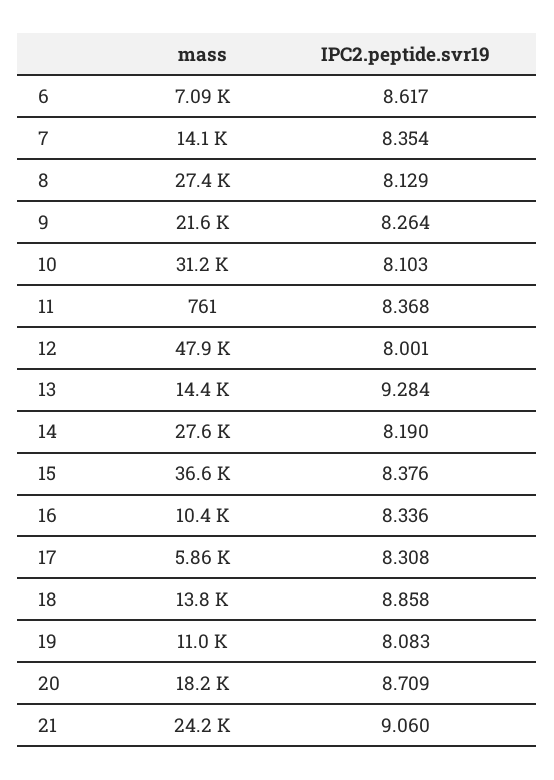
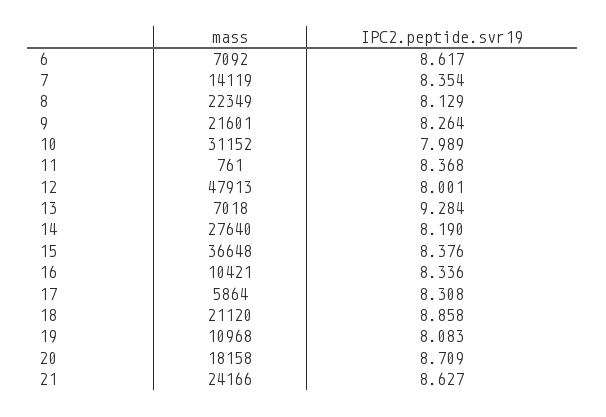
  {
    "mass": {
      "6": 7092,
      "7": 14119,
-     "8": 27400,
+     "8": 22349,
      "9": 21601,
      "10": 31152,
      "11": 761,
      "12": 47913,
-     "13": 14400,
+     "13": 7018,
      "14": 27640,
      "15": 36648,
      "16": 10421,
      "17": 5864,
-     "18": 13800,
+     "18": 21120,
      "19": 10968,
      "20": 18158,
      "21": 24166
    },
    "IPC2.peptide.svr19": {
      "6": 8.617,
      "7": 8.354,
      "8": 8.129,
      "9": 8.264,
-     "10": 8.103,
+     "10": 7.989,
      "11": 8.368,
      "12": 8.001,
      "13": 9.284,
      "14": 8.19,
      "15": 8.376,
      "16": 8.336,
      "17": 8.308,
      "18": 8.858,
      "19": 8.083,
      "20": 8.709,
-     "21": 9.06
+     "21": 8.627
    }
  }

